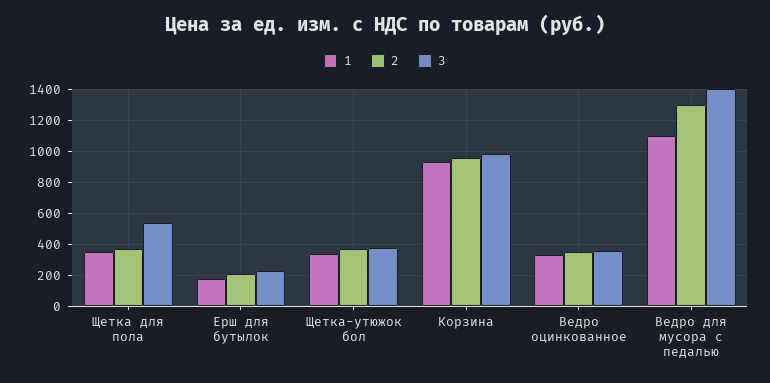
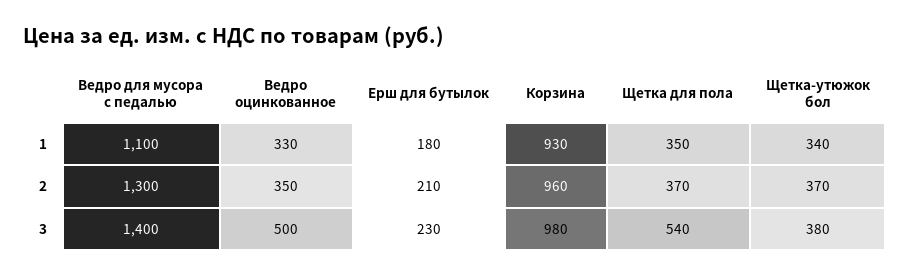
  {
    "1": {
      "Щетка для пола": 350,
      "Ерш для бутылок": 180,
      "Щетка-утюжок бол": 340,
      "Корзина": 930,
      "Ведро оцинкованное": 330,
      "Ведро для мусора с педалью": 1100
    },
    "2": {
      "Щетка для пола": 370,
      "Ерш для бутылок": 210,
      "Щетка-утюжок бол": 370,
      "Корзина": 960,
      "Ведро оцинкованное": 350,
      "Ведро для мусора с педалью": 1300
    },
    "3": {
      "Щетка для пола": 540,
      "Ерш для бутылок": 230,
      "Щетка-утюжок бол": 380,
      "Корзина": 980,
-     "Ведро оцинкованное": 350,
+     "Ведро оцинкованное": 500,
      "Ведро для мусора с педалью": 1400
    }
  }

